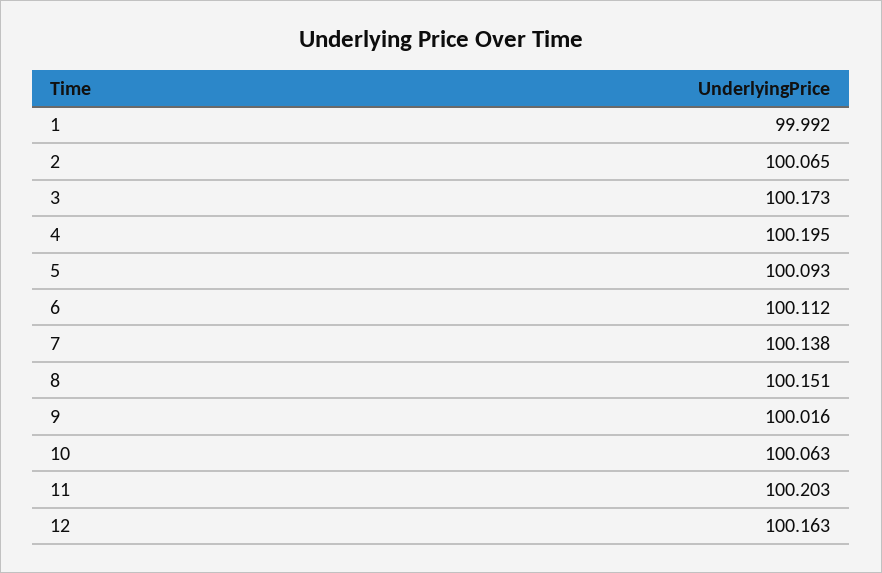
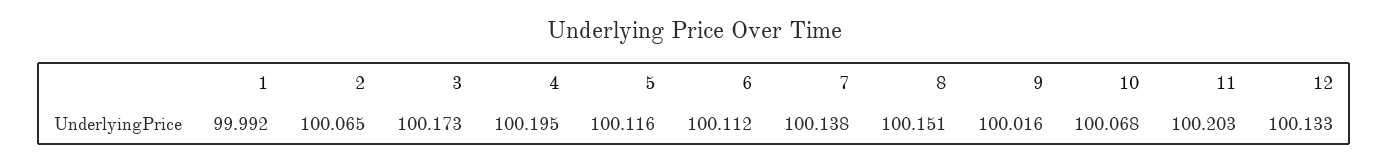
  {
    "1": 99.992,
    "2": 100.065,
    "3": 100.173,
    "4": 100.195,
-   "5": 100.093,
+   "5": 100.116,
    "6": 100.112,
    "7": 100.138,
    "8": 100.151,
    "9": 100.016,
-   "10": 100.063,
+   "10": 100.068,
    "11": 100.203,
-   "12": 100.163
+   "12": 100.133
  }

